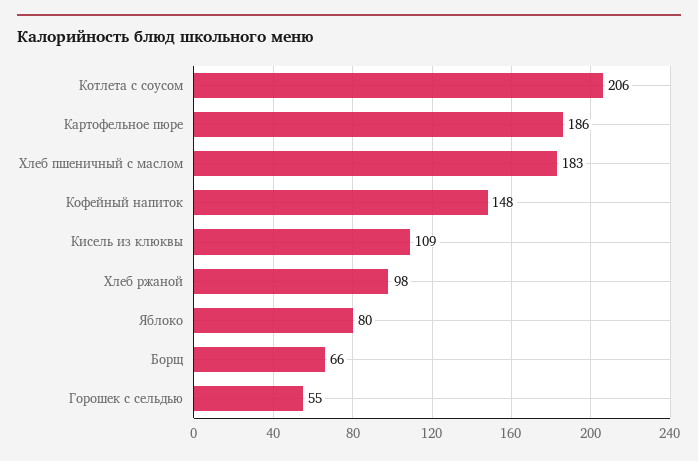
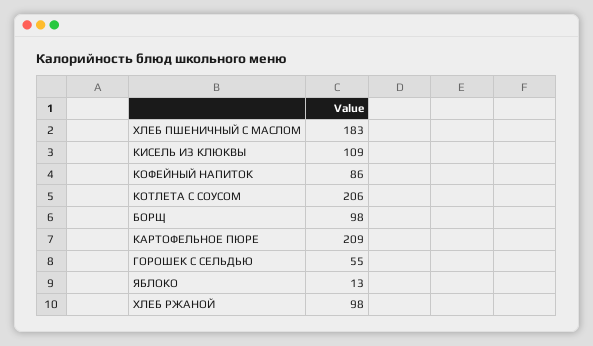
  {
    "Котлета с соусом": 206,
-   "Картофельное пюре": 186,
+   "Картофельное пюре": 209,
    "Хлеб пшеничный с маслом": 183,
-   "Кофейный напиток": 148,
+   "Кофейный напиток": 86,
    "Кисель из клюквы": 109,
    "Хлеб ржаной": 98,
-   "Яблоко": 80,
+   "Яблоко": 13,
-   "Борщ": 66,
+   "Борщ": 98,
    "Горошек с сельдью": 55
  }

